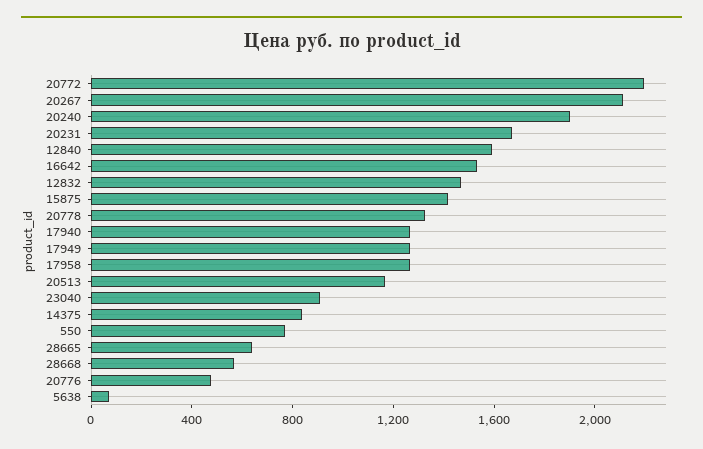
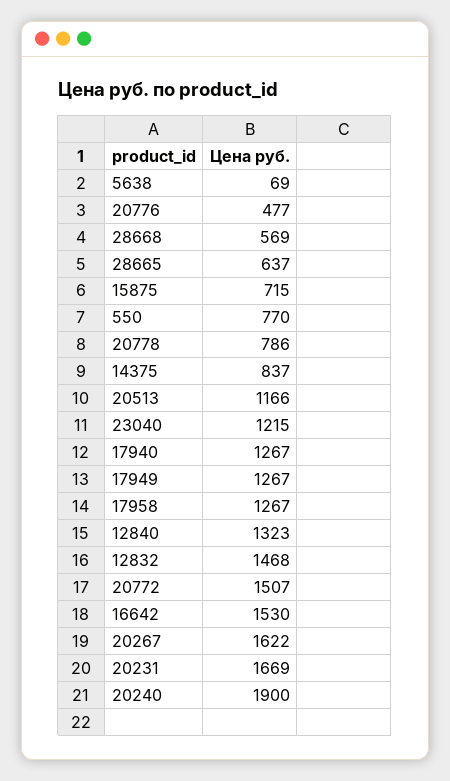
  {
-   "20772": 2200,
+   "20772": 1507,
-   "20267": 2100,
+   "20267": 1622,
    "20240": 1900,
    "20231": 1669,
-   "12840": 1600,
+   "12840": 1323,
    "16642": 1530,
    "12832": 1468,
-   "15875": 1400,
+   "15875": 715,
-   "20778": 1300,
+   "20778": 786,
    "17940": 1267,
    "17949": 1267,
    "17958": 1267,
    "20513": 1166,
-   "23040": 900,
+   "23040": 1215,
    "14375": 837,
    "550": 770,
    "28665": 637,
    "28668": 569,
    "20776": 477,
    "5638": 69
  }

